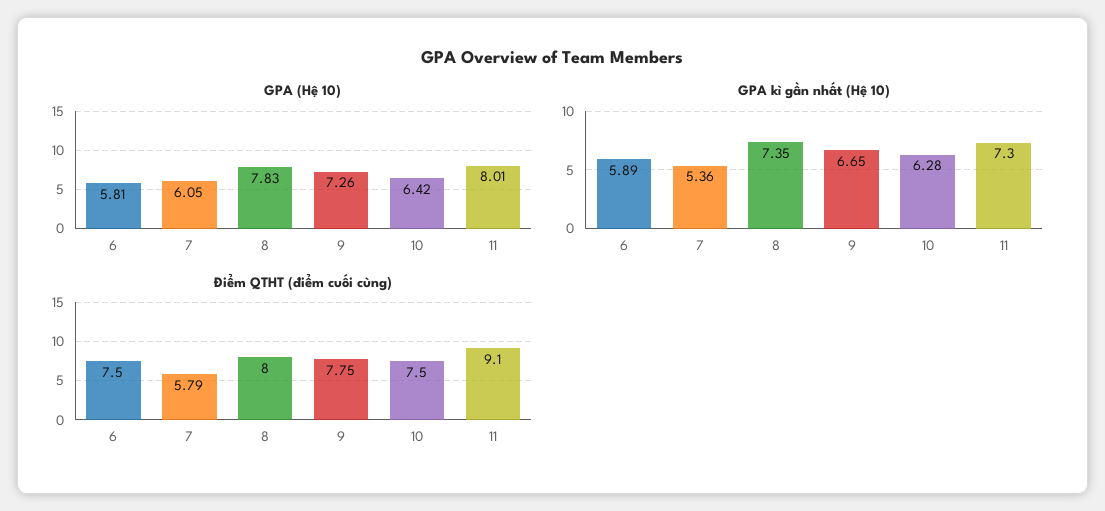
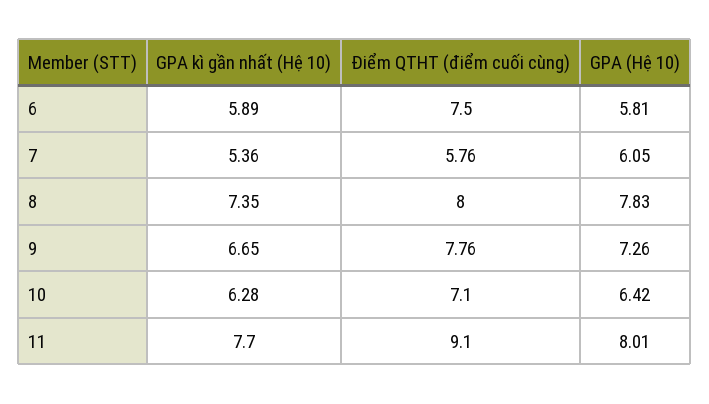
  {
    "GPA (Hệ 10)": {
      "6": 5.81,
      "7": 6.05,
      "8": 7.83,
      "9": 7.26,
      "10": 6.42,
      "11": 8.01
    },
    "GPA kì gần nhất (Hệ 10)": {
      "6": 5.89,
      "7": 5.36,
      "8": 7.35,
      "9": 6.65,
      "10": 6.28,
-     "11": 7.3
+     "11": 7.7
    },
    "Điểm QTHT (điểm cuối cùng)": {
      "6": 7.5,
-     "7": 5.79,
+     "7": 5.76,
      "8": 8,
-     "9": 7.75,
+     "9": 7.76,
-     "10": 7.5,
+     "10": 7.1,
      "11": 9.1
    }
  }

